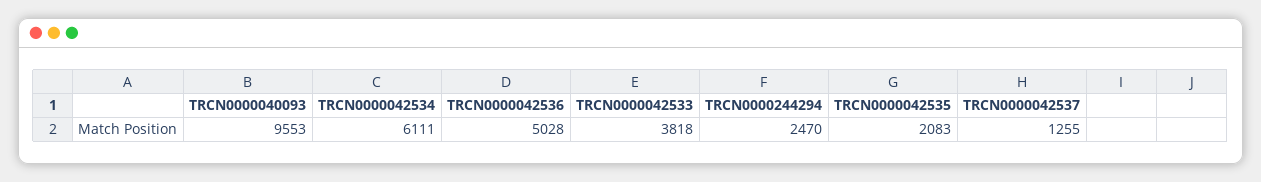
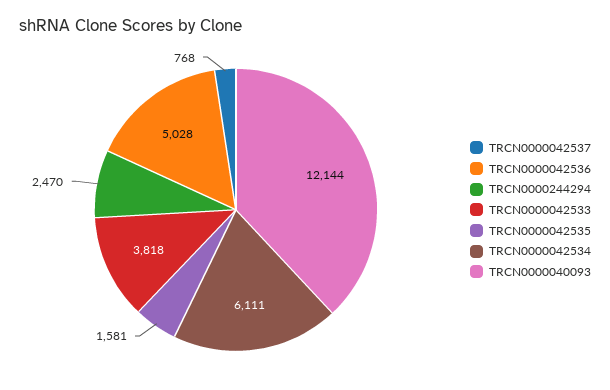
  {
-   "TRCN0000040093": 9553,
+   "TRCN0000040093": 12144,
    "TRCN0000042534": 6111,
    "TRCN0000042536": 5028,
    "TRCN0000042533": 3818,
    "TRCN0000244294": 2470,
-   "TRCN0000042535": 2083,
+   "TRCN0000042535": 1581,
-   "TRCN0000042537": 1255
+   "TRCN0000042537": 768
  }

